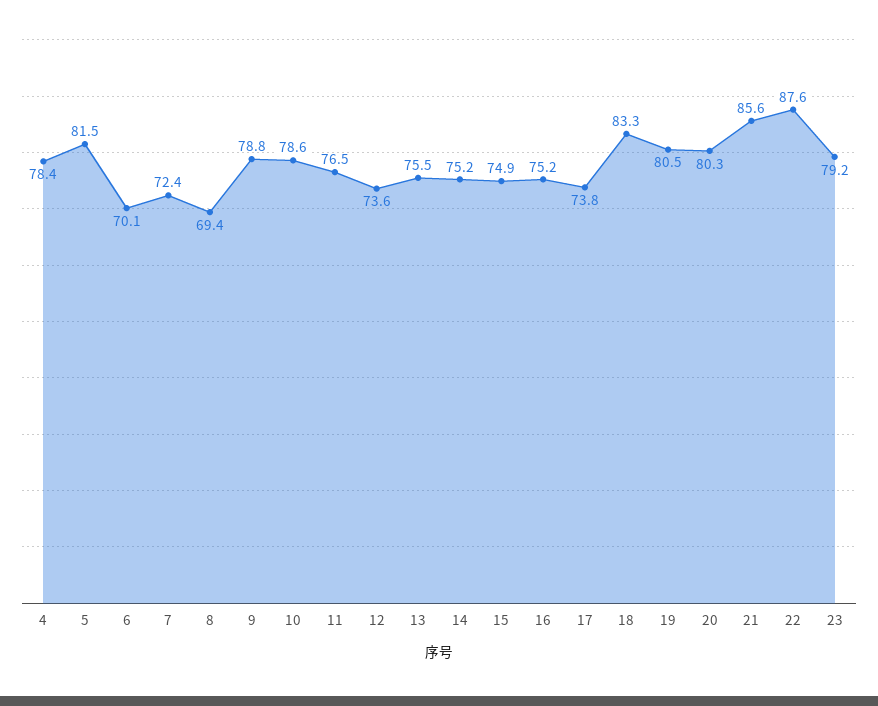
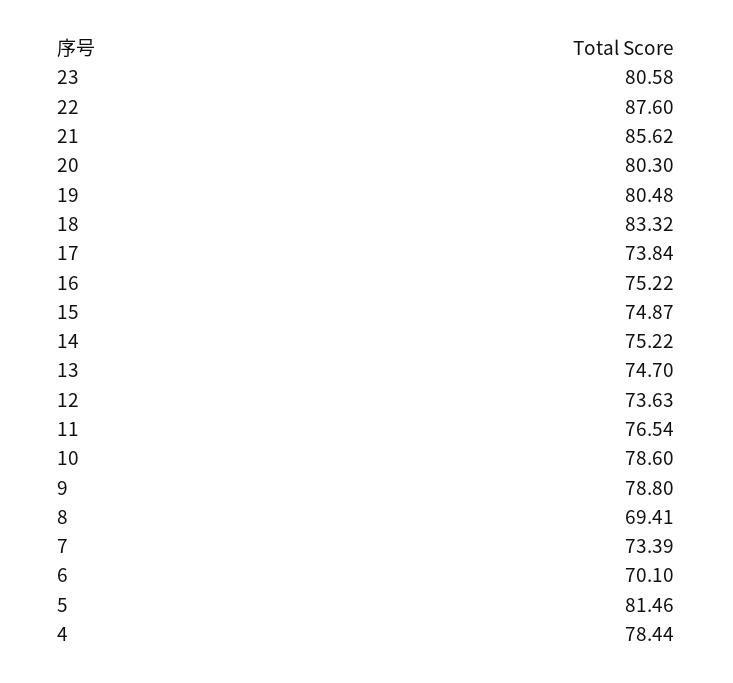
  {
    "4": 78.44,
    "5": 81.46,
    "6": 70.1,
-   "7": 72.4,
+   "7": 73.39,
    "8": 69.41,
    "9": 78.8,
    "10": 78.6,
    "11": 76.54,
    "12": 73.63,
-   "13": 75.5,
+   "13": 74.7,
    "14": 75.22,
    "15": 74.87,
    "16": 75.22,
    "17": 73.84,
    "18": 83.32,
    "19": 80.48,
    "20": 80.3,
    "21": 85.62,
    "22": 87.6,
-   "23": 79.2
+   "23": 80.58
  }

